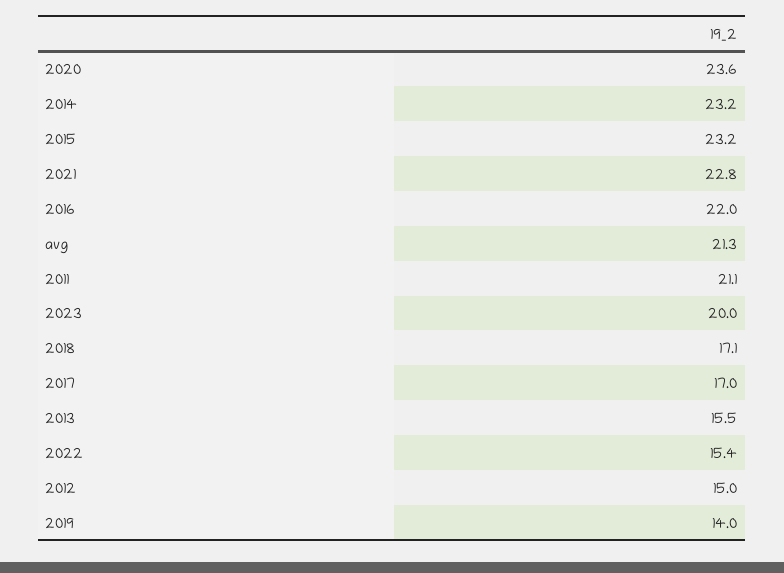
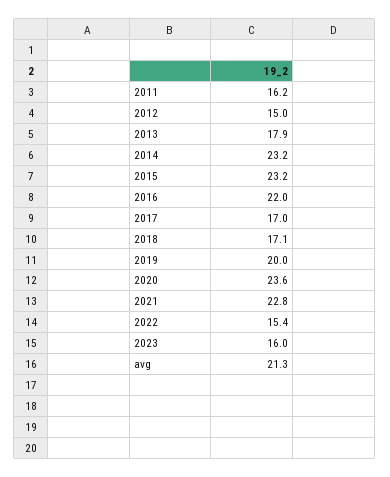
  {
    "2020": 23.6,
    "2014": 23.2,
    "2015": 23.2,
    "2021": 22.8,
    "2016": 22,
    "avg": 21.3,
-   "2011": 21.1,
+   "2011": 16.2,
-   "2023": 20,
+   "2023": 16,
    "2018": 17.1,
    "2017": 17,
-   "2013": 15.5,
+   "2013": 17.9,
    "2022": 15.4,
    "2012": 15,
-   "2019": 14
+   "2019": 20
  }

